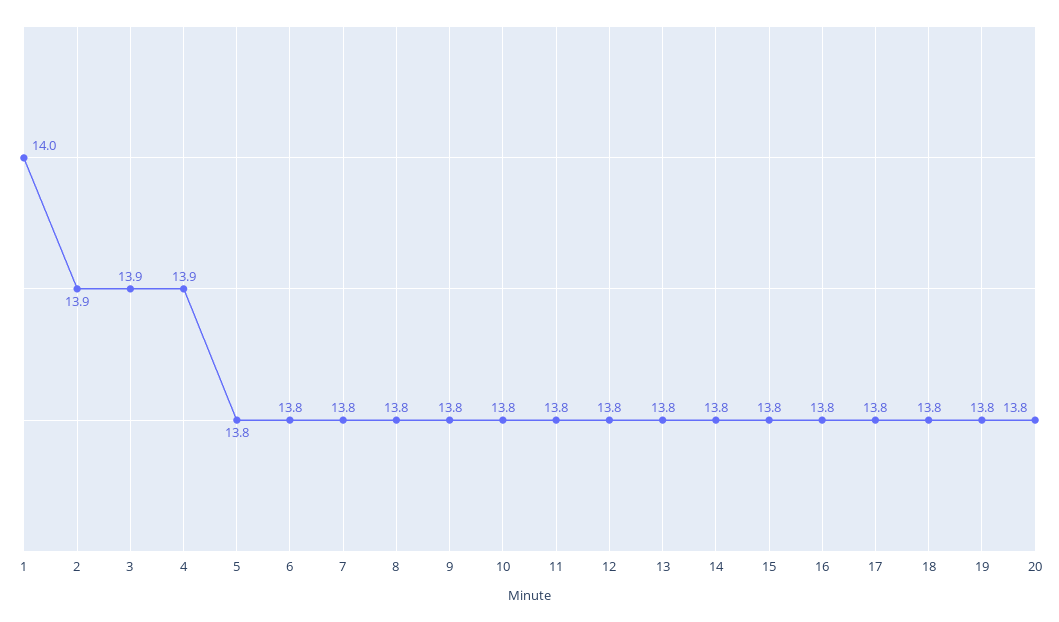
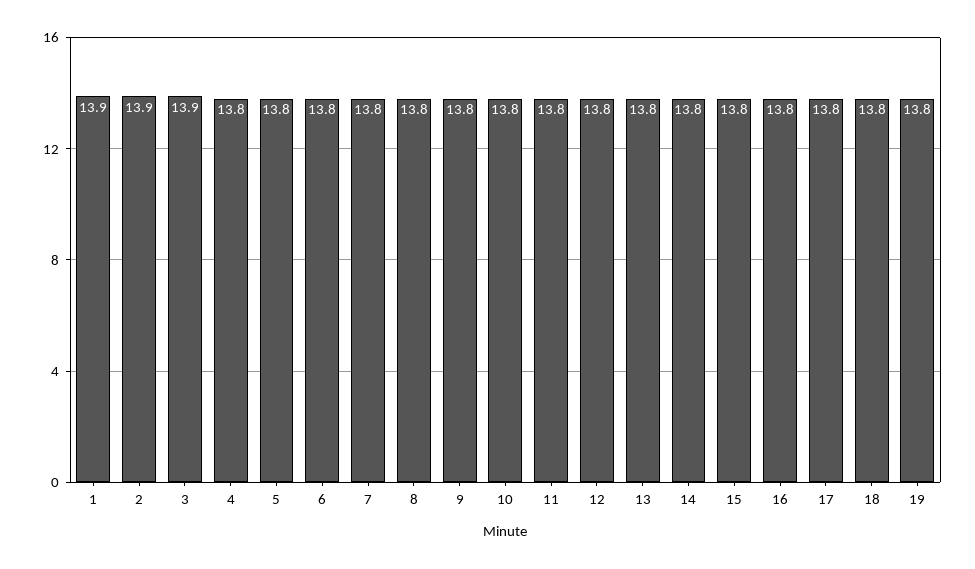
  {
-   "1": 14,
+   "1": 13.9,
    "2": 13.9,
    "3": 13.9,
-   "4": 13.9,
+   "4": 13.8,
    "5": 13.8,
    "6": 13.8,
    "7": 13.8,
    "8": 13.8,
    "9": 13.8,
    "10": 13.8,
    "11": 13.8,
    "12": 13.8,
    "13": 13.8,
    "14": 13.8,
    "15": 13.8,
    "16": 13.8,
    "17": 13.8,
    "18": 13.8,
-   "19": 13.8,
+   "19": 13.8
-   "20": 13.8
  }

